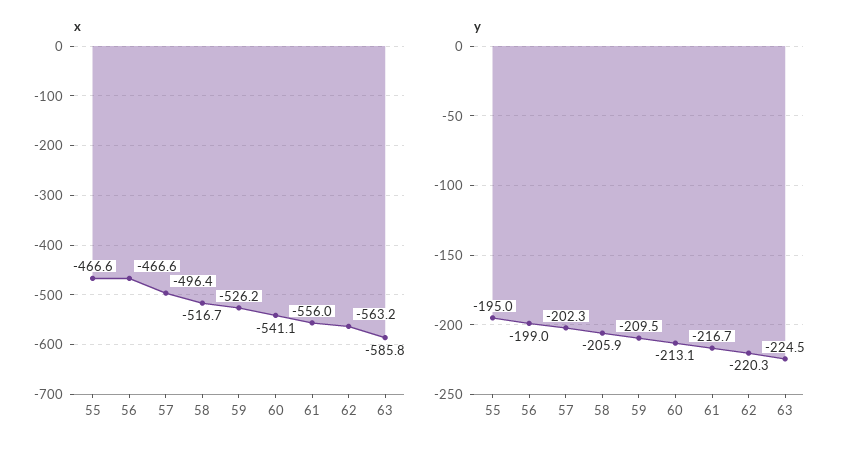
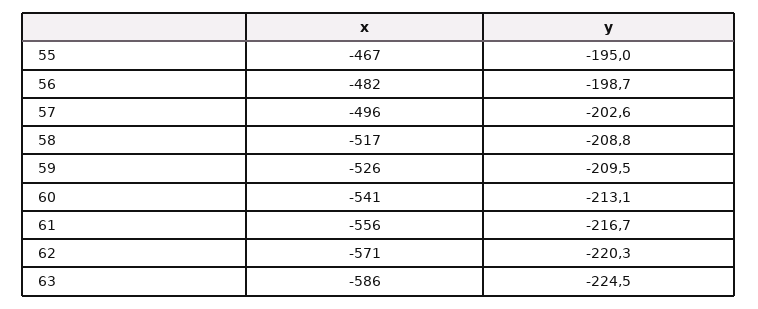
  {
    "x": {
      "55": -466.6,
-     "56": -466.6,
+     "56": -482,
      "57": -496.4,
      "58": -516.7,
      "59": -526.2,
      "60": -541.1,
      "61": -556,
-     "62": -563.2,
+     "62": -571,
      "63": -585.8
    },
    "y": {
      "55": -195,
-     "56": -199,
+     "56": -198.7,
-     "57": -202.3,
+     "57": -202.6,
-     "58": -205.9,
+     "58": -208.8,
      "59": -209.5,
      "60": -213.1,
      "61": -216.7,
      "62": -220.3,
      "63": -224.5
    }
  }

